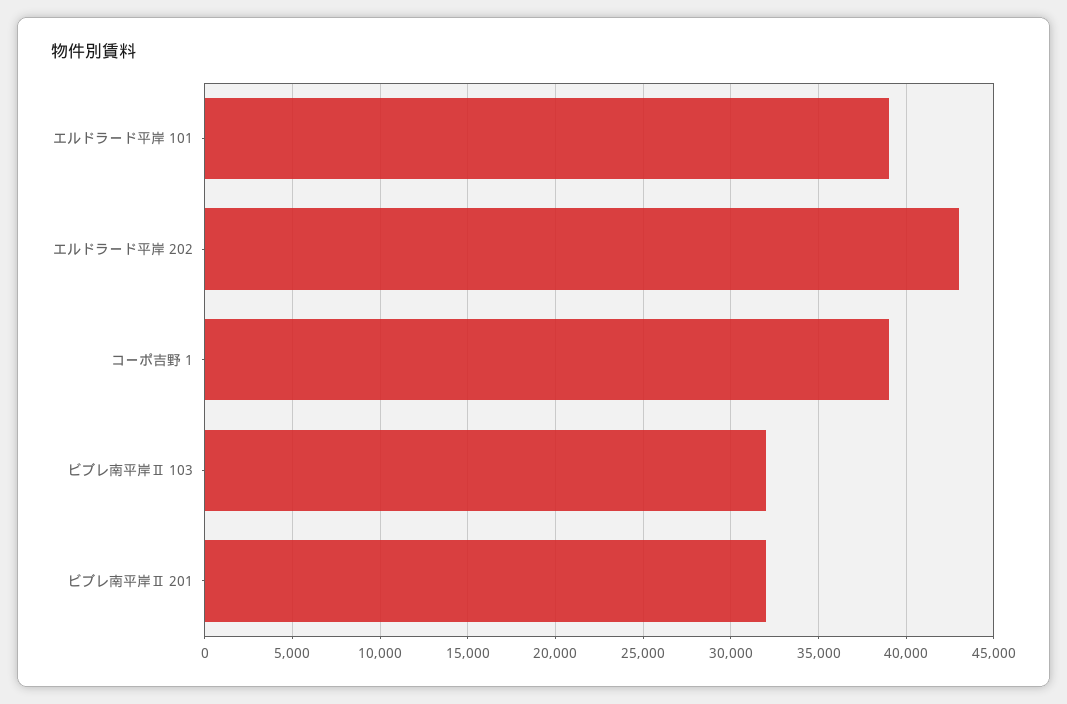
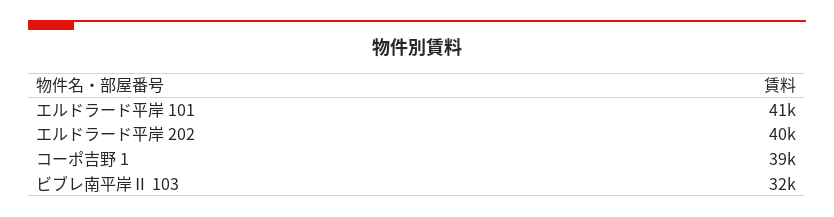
  {
-   "エルドラード平岸 101": 39000,
+   "エルドラード平岸 101": 41000,
-   "エルドラード平岸 202": 43000,
+   "エルドラード平岸 202": 40000,
    "コーポ吉野 1": 39000,
-   "ビブレ南平岸Ⅱ 103": 32000,
+   "ビブレ南平岸Ⅱ 103": 32000
-   "ビブレ南平岸Ⅱ 201": 32000
  }

